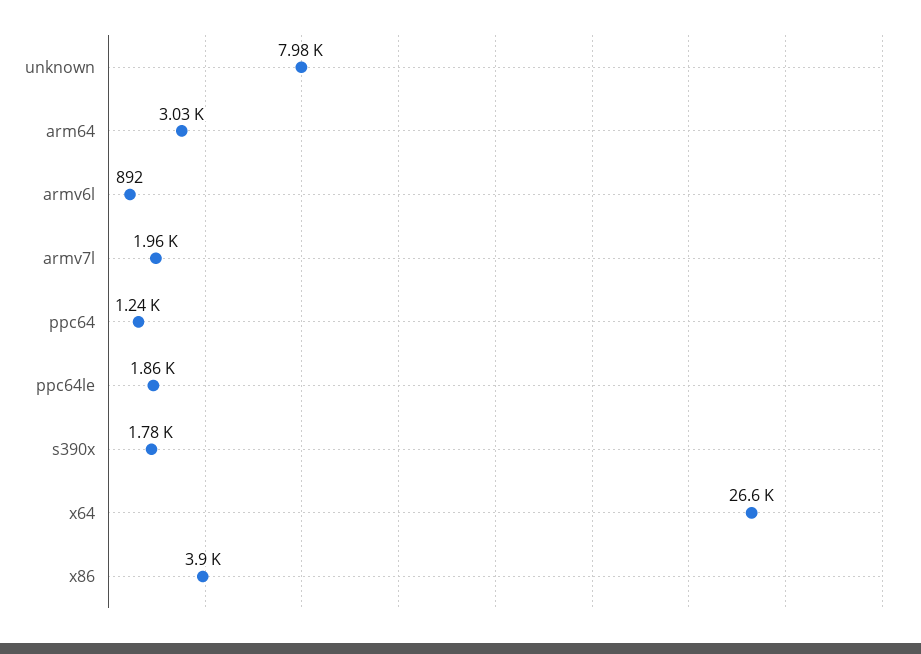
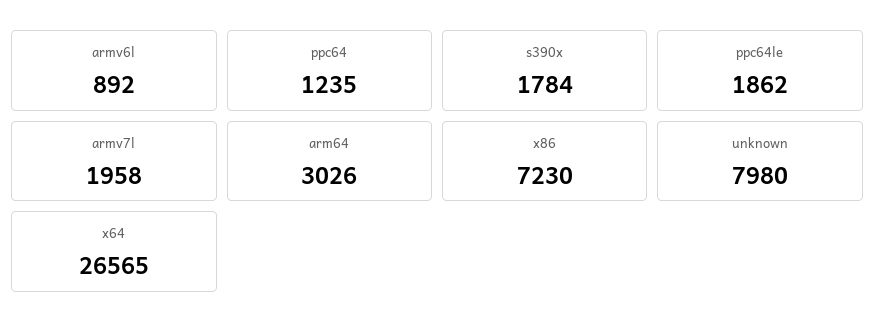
  {
    "unknown": 7980,
    "arm64": 3026,
    "armv6l": 892,
    "armv7l": 1958,
    "ppc64": 1235,
    "ppc64le": 1862,
    "s390x": 1784,
    "x64": 26565,
-   "x86": 3900
+   "x86": 7230
  }

